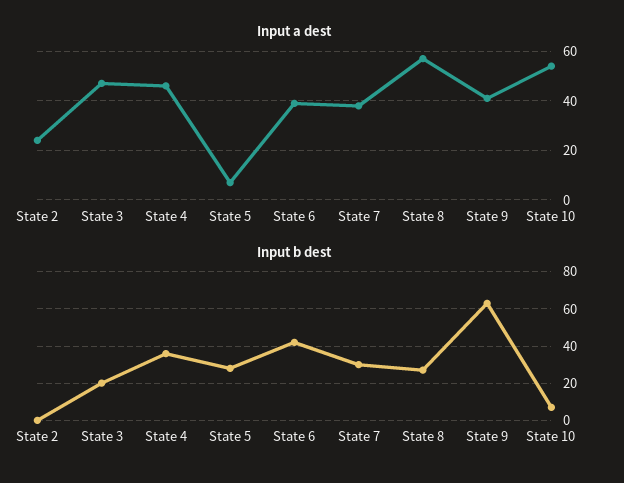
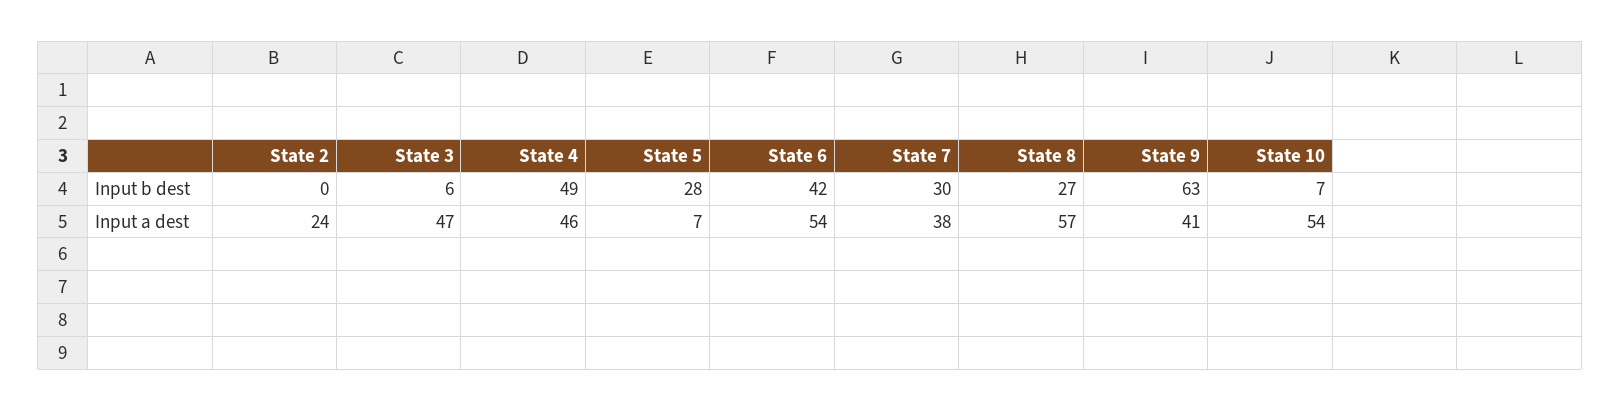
  {
    "Input a dest": {
      "State 2": 24,
      "State 3": 47,
      "State 4": 46,
      "State 5": 7,
-     "State 6": 40,
+     "State 6": 54,
      "State 7": 38,
      "State 8": 57,
      "State 9": 41,
      "State 10": 54
    },
    "Input b dest": {
      "State 2": 0,
-     "State 3": 20,
+     "State 3": 6,
-     "State 4": 35,
+     "State 4": 49,
      "State 5": 28,
      "State 6": 42,
      "State 7": 30,
      "State 8": 27,
      "State 9": 63,
      "State 10": 7
    }
  }

